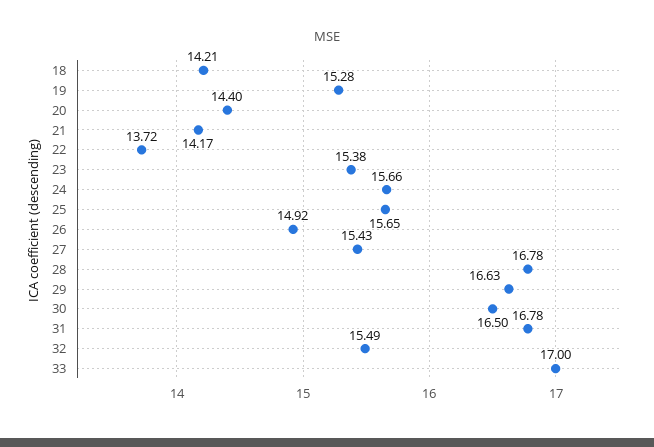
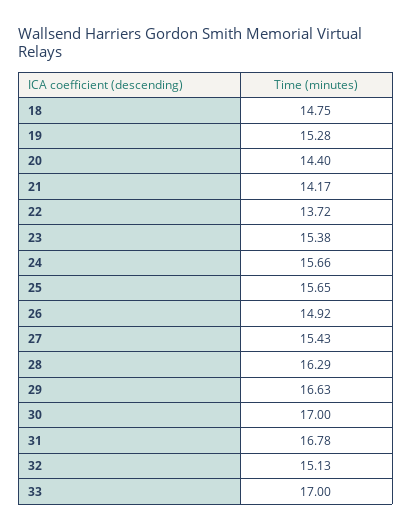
  {
-   "18": 14.21,
+   "18": 14.75,
    "19": 15.28,
    "20": 14.4,
    "21": 14.17,
    "22": 13.72,
    "23": 15.38,
    "24": 15.66,
    "25": 15.65,
    "26": 14.92,
    "27": 15.43,
-   "28": 16.78,
+   "28": 16.29,
    "29": 16.63,
-   "30": 16.5,
+   "30": 17,
    "31": 16.78,
-   "32": 15.49,
+   "32": 15.13,
    "33": 17
  }

